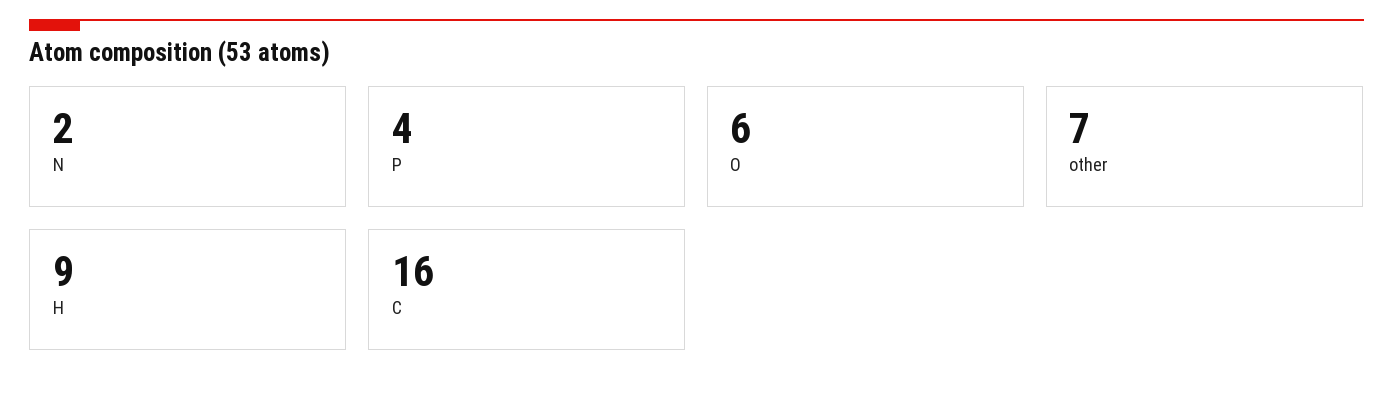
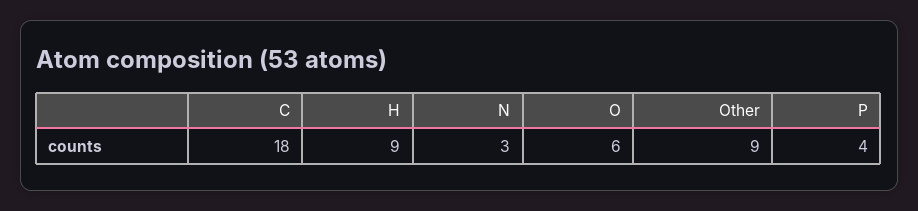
  {
-   "N": 2,
+   "N": 3,
    "P": 4,
    "O": 6,
-   "other": 7,
+   "other": 9,
    "H": 9,
-   "C": 16
+   "C": 18
  }

